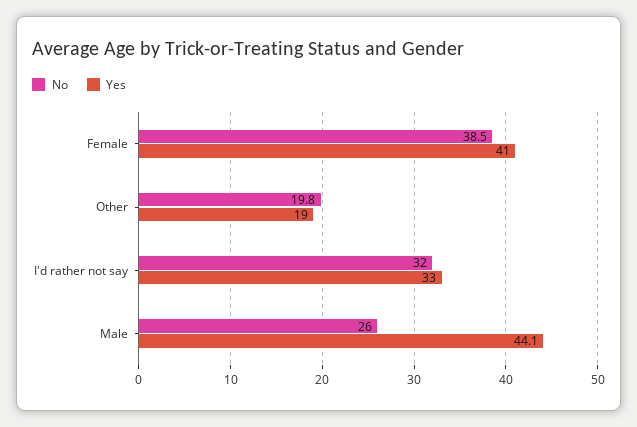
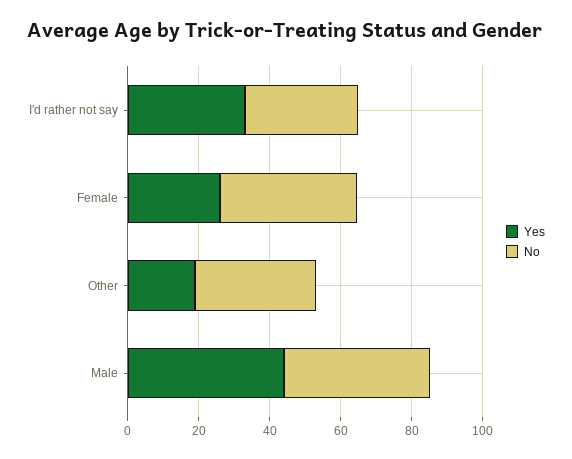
  {
    "No": {
      "Female": 38.5,
-     "Other": 19.8,
+     "Other": 35,
      "I'd rather not say": 32,
-     "Male": 26
+     "Male": 40
    },
    "Yes": {
-     "Female": 41,
+     "Female": 25,
      "Other": 19,
      "I'd rather not say": 33,
      "Male": 44.1
    }
  }

